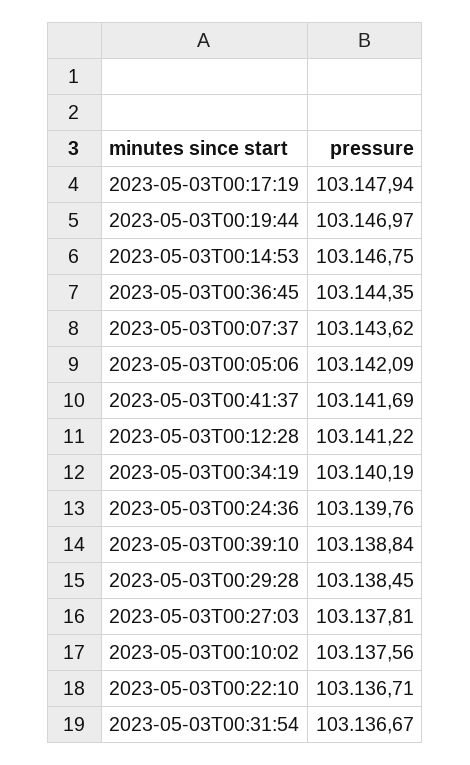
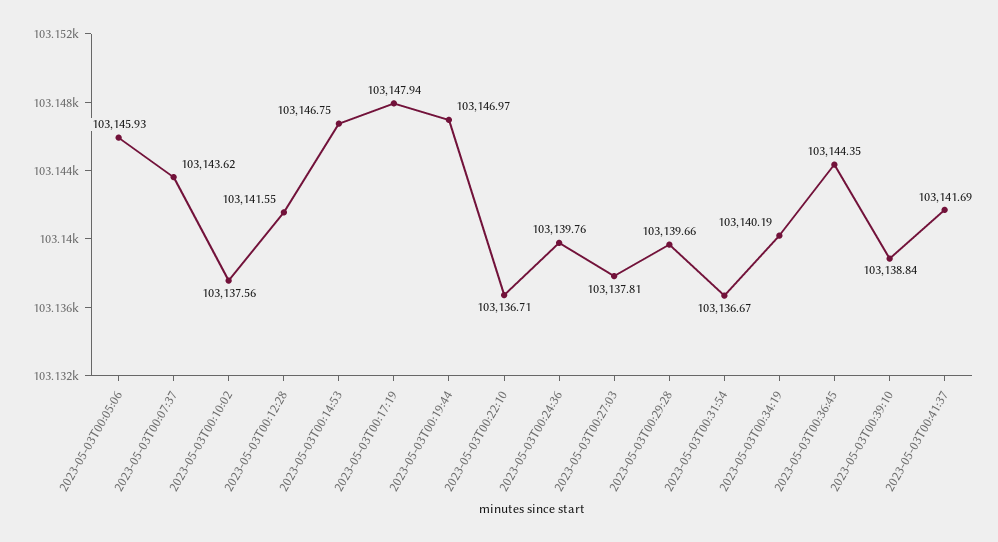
  {
    "2023-05-03T00:17:19": 103147.94,
    "2023-05-03T00:19:44": 103146.97,
    "2023-05-03T00:14:53": 103146.75,
    "2023-05-03T00:36:45": 103144.35,
    "2023-05-03T00:07:37": 103143.62,
-   "2023-05-03T00:05:06": 103142.09,
+   "2023-05-03T00:05:06": 103145.93,
    "2023-05-03T00:41:37": 103141.69,
-   "2023-05-03T00:12:28": 103141.22,
+   "2023-05-03T00:12:28": 103141.55,
    "2023-05-03T00:34:19": 103140.19,
    "2023-05-03T00:24:36": 103139.76,
    "2023-05-03T00:39:10": 103138.84,
-   "2023-05-03T00:29:28": 103138.45,
+   "2023-05-03T00:29:28": 103139.66,
    "2023-05-03T00:27:03": 103137.81,
    "2023-05-03T00:10:02": 103137.56,
    "2023-05-03T00:22:10": 103136.71,
    "2023-05-03T00:31:54": 103136.67
  }

